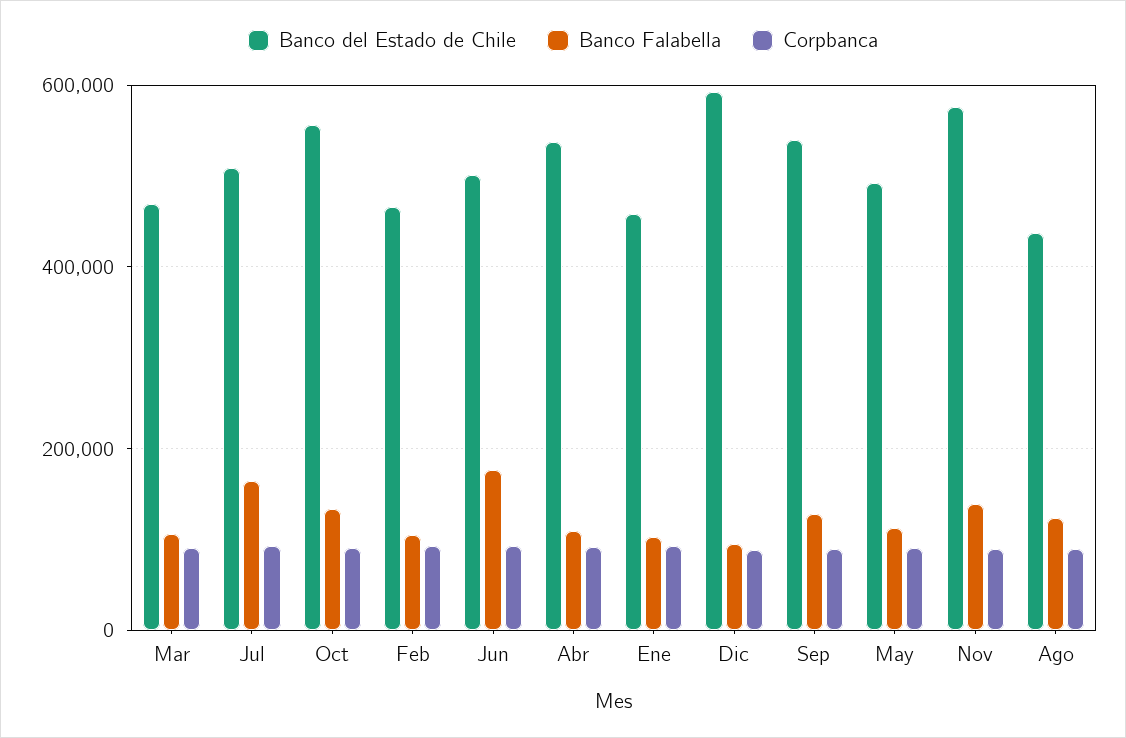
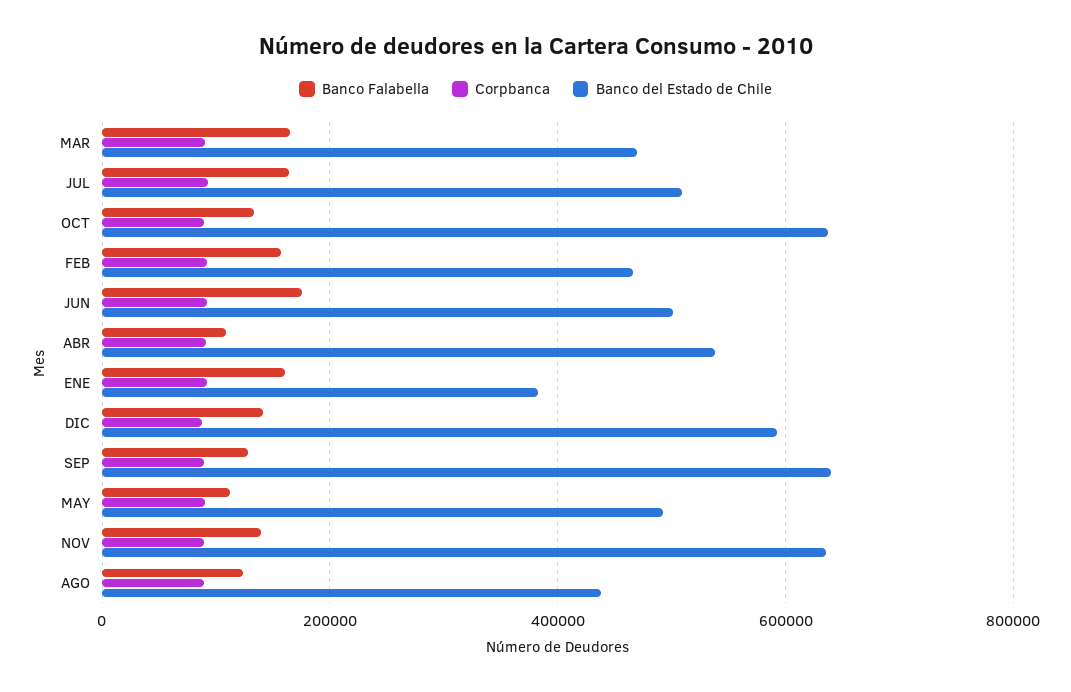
  {
    "Banco del Estado de Chile": {
      "Mar": 460000,
      "Jul": 500000,
-     "Oct": 560000,
+     "Oct": 640000,
      "Feb": 460000,
      "Jun": 500000,
      "Abr": 540000,
-     "Ene": 460000,
+     "Ene": 380000,
      "Dic": 600000,
-     "Sep": 540000,
+     "Sep": 640000,
      "May": 500000,
-     "Nov": 580000,
+     "Nov": 640000,
      "Ago": 440000
    },
    "Banco Falabella": {
-     "Mar": 100000,
+     "Mar": 160000,
      "Jul": 160000,
      "Oct": 140000,
-     "Feb": 100000,
+     "Feb": 160000,
      "Jun": 180000,
      "Abr": 100000,
-     "Ene": 100000,
+     "Ene": 160000,
-     "Dic": 100000,
+     "Dic": 140000,
      "Sep": 120000,
      "May": 120000,
      "Nov": 140000,
      "Ago": 120000
    },
    "Corpbanca": {
      "Mar": 100000,
      "Jul": 100000,
      "Oct": 80000,
      "Feb": 100000,
      "Jun": 100000,
      "Abr": 100000,
      "Ene": 100000,
      "Dic": 80000,
      "Sep": 80000,
      "May": 100000,
      "Nov": 80000,
      "Ago": 80000
    }
  }

